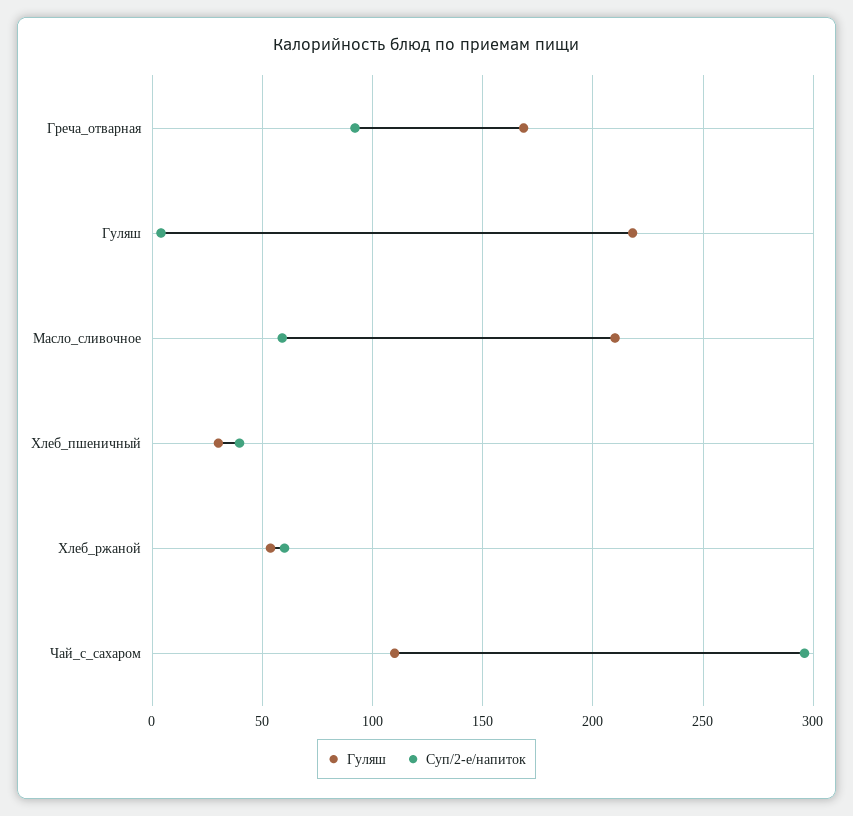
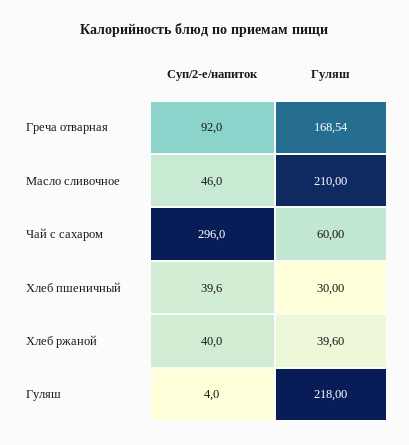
  {
    "Гуляш": {
      "Греча_отварная": 168.54,
      "Гуляш": 218,
      "Масло_сливочное": 210,
      "Хлеб_пшеничный": 30,
-     "Хлеб_ржаной": 55,
+     "Хлеб_ржаной": 39.6,
-     "Чай_с_сахаром": 110
+     "Чай_с_сахаром": 60
    },
    "Суп/2-е/напиток": {
      "Греча_отварная": 92,
      "Гуляш": 4,
-     "Масло_сливочное": 60,
+     "Масло_сливочное": 46,
      "Хлеб_пшеничный": 39.6,
-     "Хлеб_ржаной": 60,
+     "Хлеб_ржаной": 40,
      "Чай_с_сахаром": 296
    }
  }

